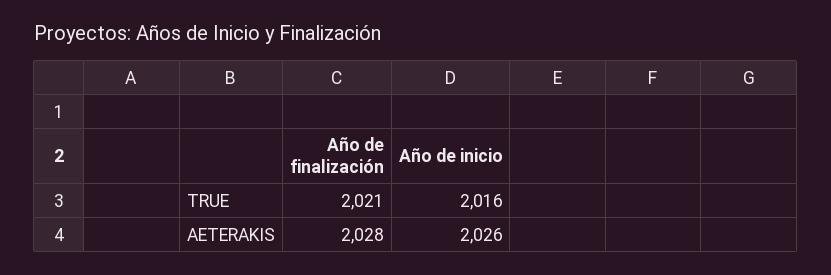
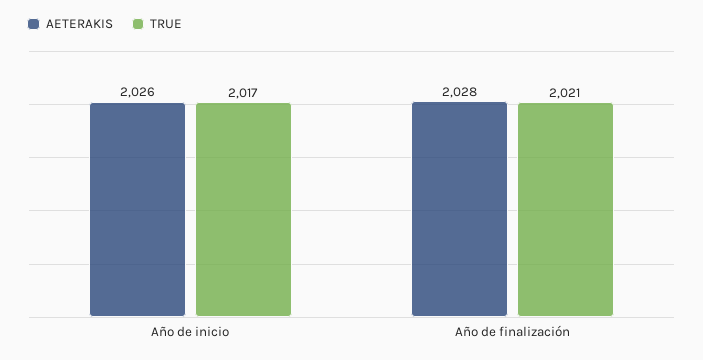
  {
    "TRUE": {
      "Año de finalización": 2021,
-     "Año de inicio": 2016
+     "Año de inicio": 2017
    },
    "AETERAKIS": {
      "Año de finalización": 2028,
      "Año de inicio": 2026
    }
  }

